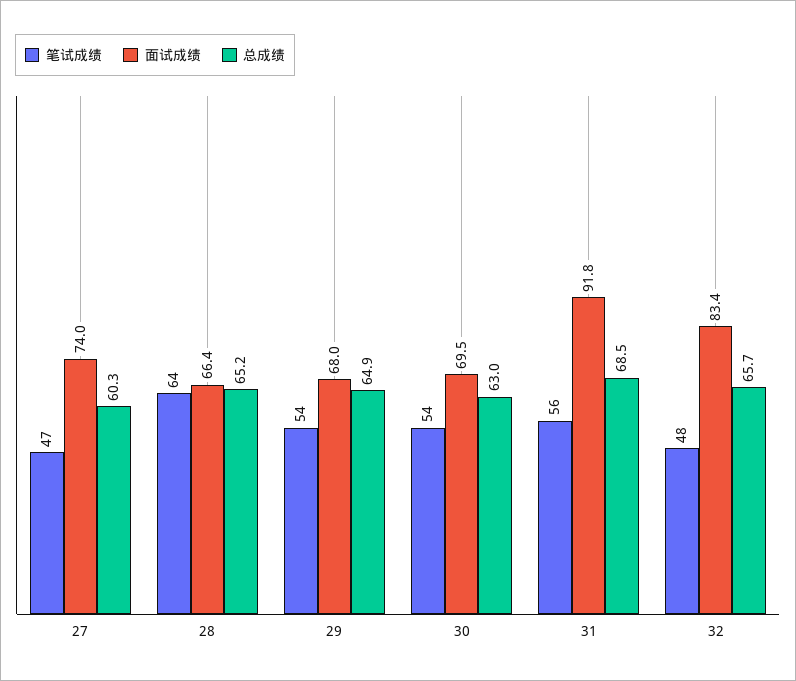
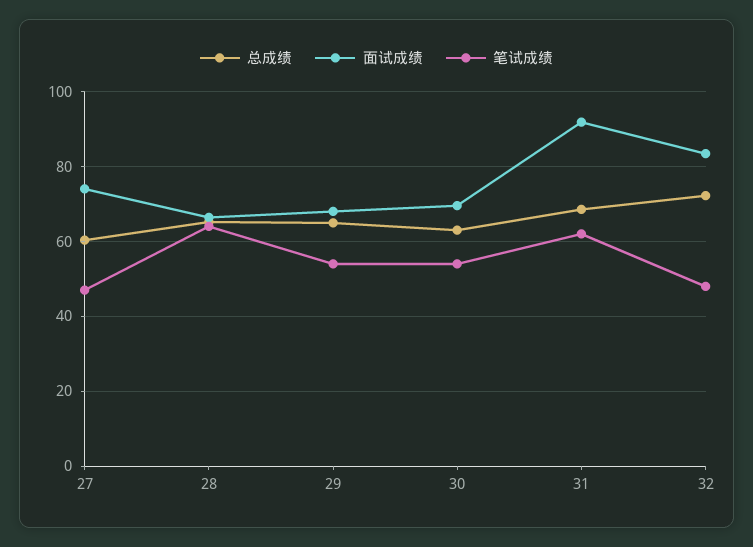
  {
    "笔试成绩": {
      "27": 47,
      "28": 64,
      "29": 54,
      "30": 54,
-     "31": 56,
+     "31": 62,
      "32": 48
    },
    "面试成绩": {
      "27": 74,
      "28": 66.4,
      "29": 68,
      "30": 69.5,
      "31": 91.8,
      "32": 83.4
    },
    "总成绩": {
      "27": 60.3,
      "28": 65.2,
      "29": 64.9,
      "30": 63,
      "31": 68.5,
-     "32": 65.7
+     "32": 72
    }
  }

